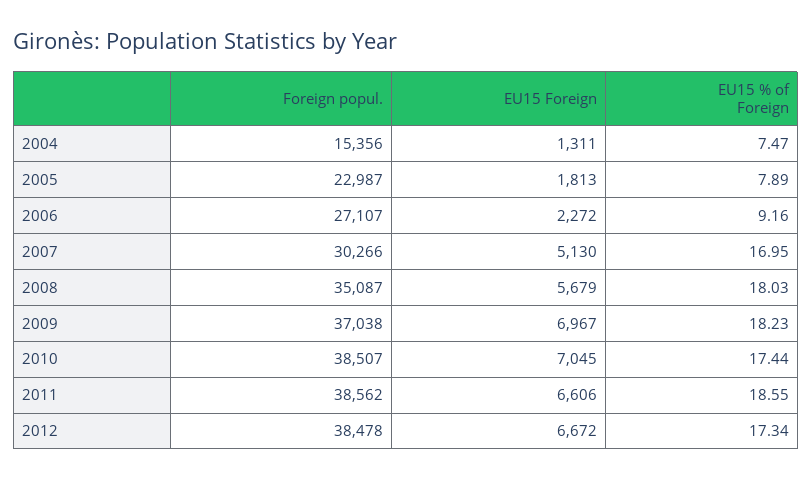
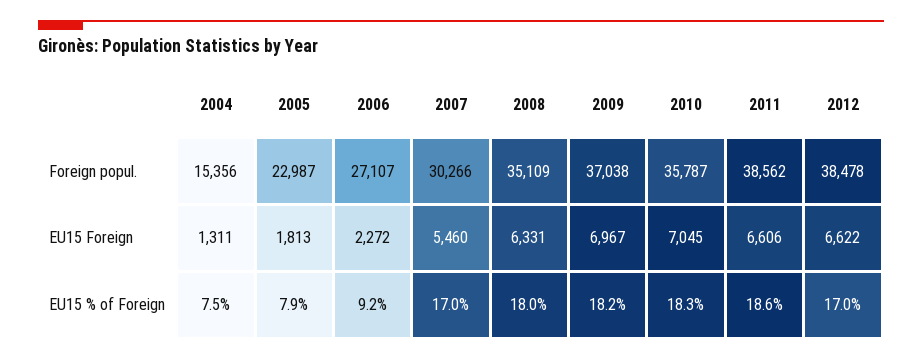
  {
    "Foreign popul.": {
      "2004": 15356,
      "2005": 22987,
      "2006": 27107,
      "2007": 30266,
-     "2008": 35087,
+     "2008": 35109,
      "2009": 37038,
-     "2010": 38507,
+     "2010": 35787,
      "2011": 38562,
      "2012": 38478
    },
    "EU15 Foreign": {
      "2004": 1311,
      "2005": 1813,
      "2006": 2272,
-     "2007": 5130,
+     "2007": 5460,
-     "2008": 5679,
+     "2008": 6331,
      "2009": 6967,
      "2010": 7045,
      "2011": 6606,
-     "2012": 6672
+     "2012": 6622
    },
    "EU15 % of Foreign": {
      "2004": 7.47,
      "2005": 7.89,
      "2006": 9.16,
      "2007": 16.95,
      "2008": 18.03,
      "2009": 18.23,
-     "2010": 17.44,
+     "2010": 18.3,
      "2011": 18.55,
-     "2012": 17.34
+     "2012": 17
    }
  }

